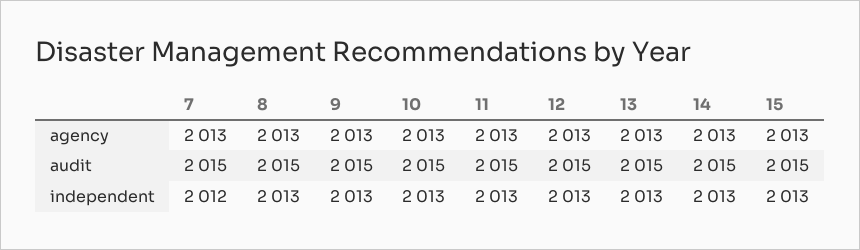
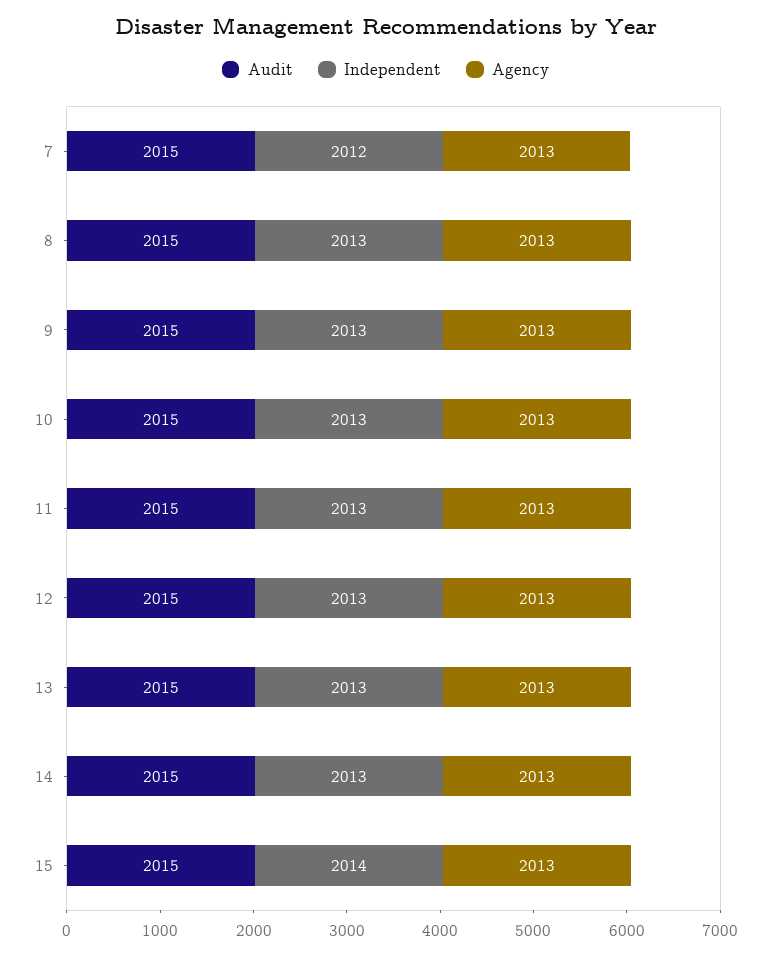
  {
    "agency": {
      "7": 2013,
      "8": 2013,
      "9": 2013,
      "10": 2013,
      "11": 2013,
      "12": 2013,
      "13": 2013,
      "14": 2013,
      "15": 2013
    },
    "audit": {
      "7": 2015,
      "8": 2015,
      "9": 2015,
      "10": 2015,
      "11": 2015,
      "12": 2015,
      "13": 2015,
      "14": 2015,
      "15": 2015
    },
    "independent": {
      "7": 2012,
      "8": 2013,
      "9": 2013,
      "10": 2013,
      "11": 2013,
      "12": 2013,
      "13": 2013,
      "14": 2013,
-     "15": 2013
+     "15": 2014
    }
  }

